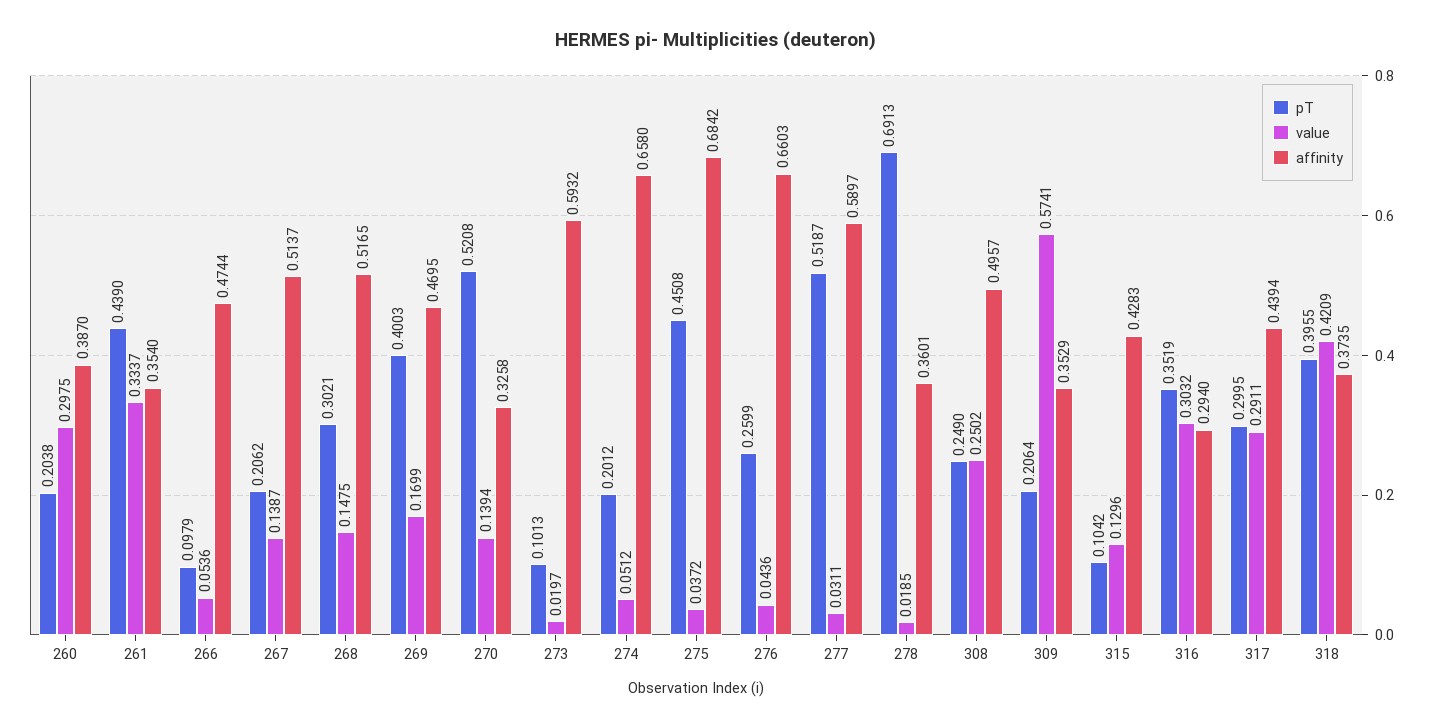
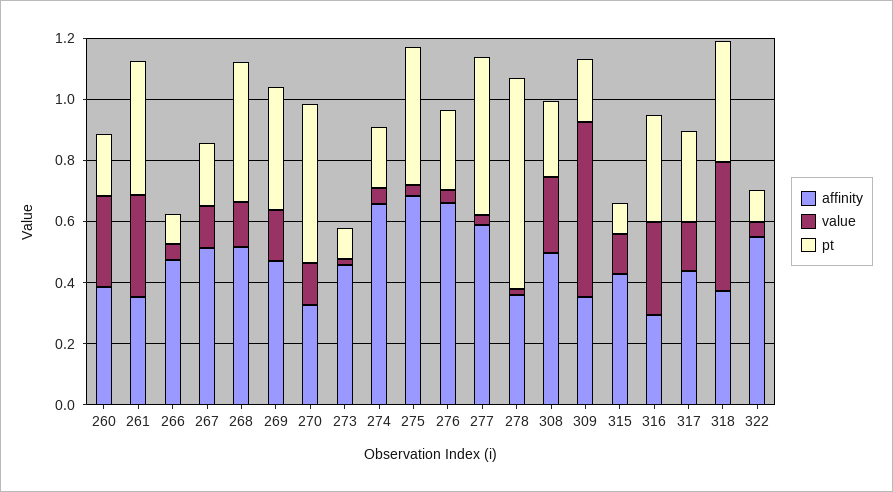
  {
    "pT": {
      "260": 0.2038,
      "261": 0.439,
      "266": 0.0979,
      "267": 0.2062,
-     "268": 0.3021,
+     "268": 0.45,
      "269": 0.4003,
      "270": 0.5208,
      "273": 0.1013,
      "274": 0.2012,
      "275": 0.4508,
      "276": 0.2599,
      "277": 0.5187,
      "278": 0.6913,
      "308": 0.249,
      "309": 0.2064,
      "315": 0.1042,
      "316": 0.3519,
      "317": 0.2995,
-     "318": 0.3955
+     "318": 0.3955,
+     "322": 0.1
    },
    "value": {
      "260": 0.2975,
      "261": 0.3337,
      "266": 0.0536,
      "267": 0.1387,
      "268": 0.1475,
      "269": 0.1699,
      "270": 0.1394,
      "273": 0.0197,
      "274": 0.0512,
      "275": 0.0372,
      "276": 0.0436,
      "277": 0.0311,
      "278": 0.0185,
      "308": 0.2502,
      "309": 0.5741,
      "315": 0.1296,
      "316": 0.3032,
-     "317": 0.2911,
+     "317": 0.15,
-     "318": 0.4209
+     "318": 0.4209,
+     "322": 0.05
    },
    "affinity": {
      "260": 0.387,
      "261": 0.354,
      "266": 0.4744,
      "267": 0.5137,
      "268": 0.5165,
      "269": 0.4695,
      "270": 0.3258,
-     "273": 0.5932,
+     "273": 0.45,
      "274": 0.658,
      "275": 0.6842,
      "276": 0.6603,
      "277": 0.5897,
      "278": 0.3601,
      "308": 0.4957,
      "309": 0.3529,
      "315": 0.4283,
      "316": 0.294,
      "317": 0.4394,
-     "318": 0.3735
+     "318": 0.3735,
+     "322": 0.55
    }
  }

